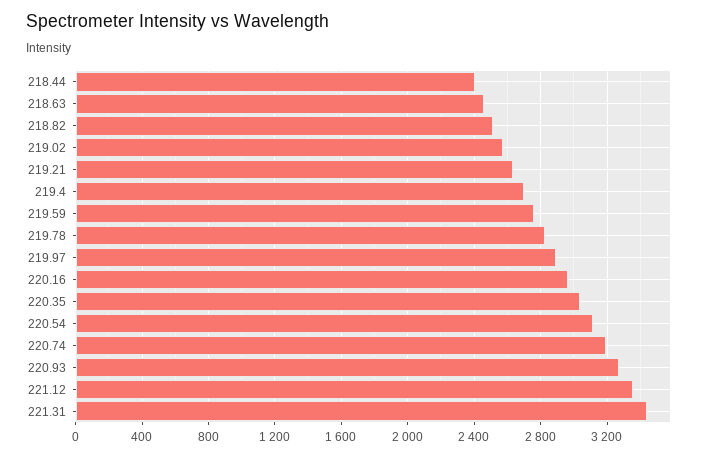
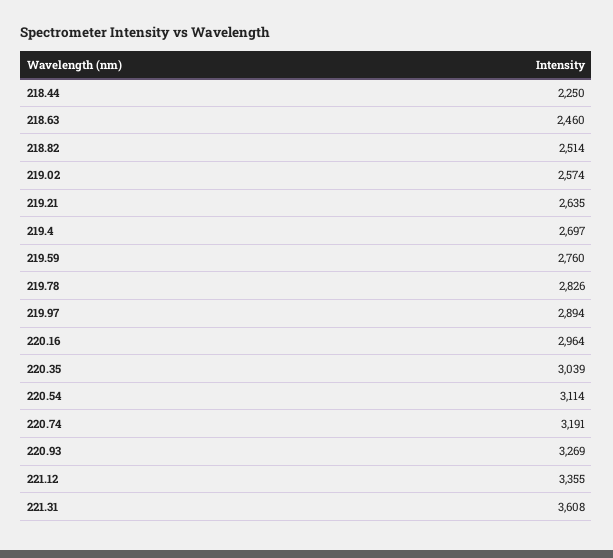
  {
-   "218.44": 2400,
+   "218.44": 2250,
    "218.63": 2460,
    "218.82": 2514,
    "219.02": 2574,
    "219.21": 2635,
    "219.4": 2697,
    "219.59": 2760,
    "219.78": 2826,
    "219.97": 2894,
    "220.16": 2964,
    "220.35": 3039,
    "220.54": 3114,
    "220.74": 3191,
    "220.93": 3269,
    "221.12": 3355,
-   "221.31": 3450
+   "221.31": 3608
  }

